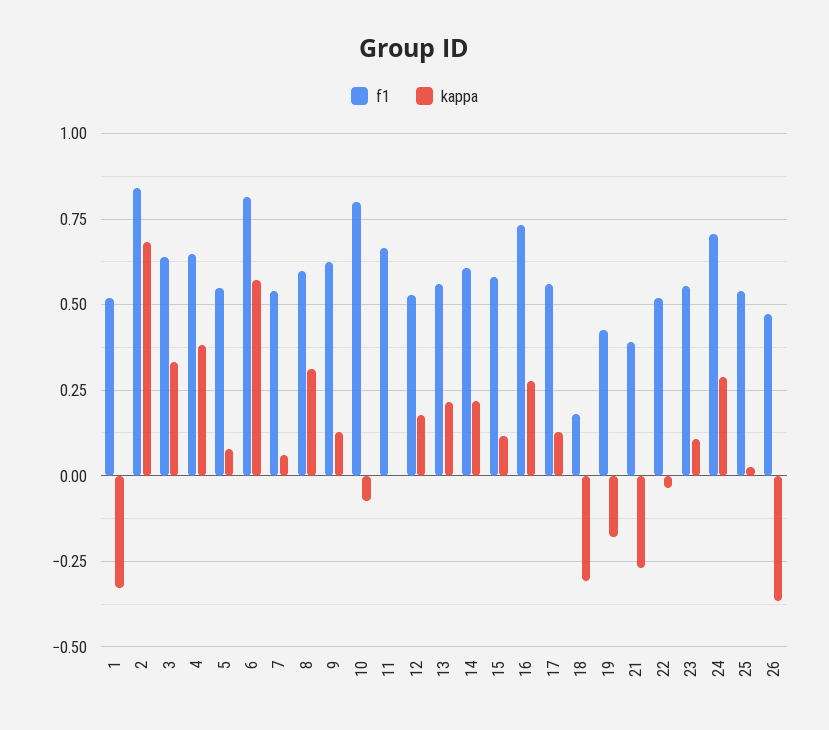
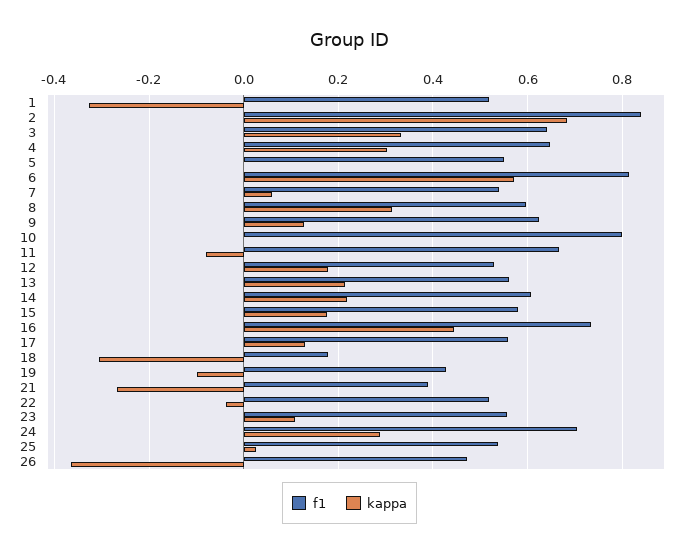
  {
    "f1": {
      "1": 0.52,
      "2": 0.84,
      "3": 0.64,
      "4": 0.64,
      "5": 0.54,
      "6": 0.82,
      "7": 0.54,
      "8": 0.6,
      "9": 0.62,
      "10": 0.8,
      "11": 0.66,
      "12": 0.52,
      "13": 0.56,
      "14": 0.6,
      "15": 0.58,
      "16": 0.74,
      "17": 0.56,
      "18": 0.18,
      "19": 0.42,
      "21": 0.38,
      "22": 0.52,
      "23": 0.56,
      "24": 0.7,
      "25": 0.54,
      "26": 0.48
    },
    "kappa": {
      "1": -0.32,
      "2": 0.68,
      "3": 0.34,
-     "4": 0.375,
+     "4": 0.3,
-     "5": 0.075,
+     "5": 0,
      "6": 0.58,
      "7": 0.06,
      "8": 0.32,
      "9": 0.12,
-     "10": -0.075,
+     "10": 0,
-     "11": 0,
+     "11": -0.08,
      "12": 0.18,
      "13": 0.22,
      "14": 0.22,
-     "15": 0.125,
+     "15": 0.18,
-     "16": 0.275,
+     "16": 0.44,
      "17": 0.12,
      "18": -0.3,
-     "19": -0.175,
+     "19": -0.1,
      "21": -0.26,
      "22": -0.04,
      "23": 0.1,
      "24": 0.28,
      "25": 0.02,
      "26": -0.36
    }
  }

